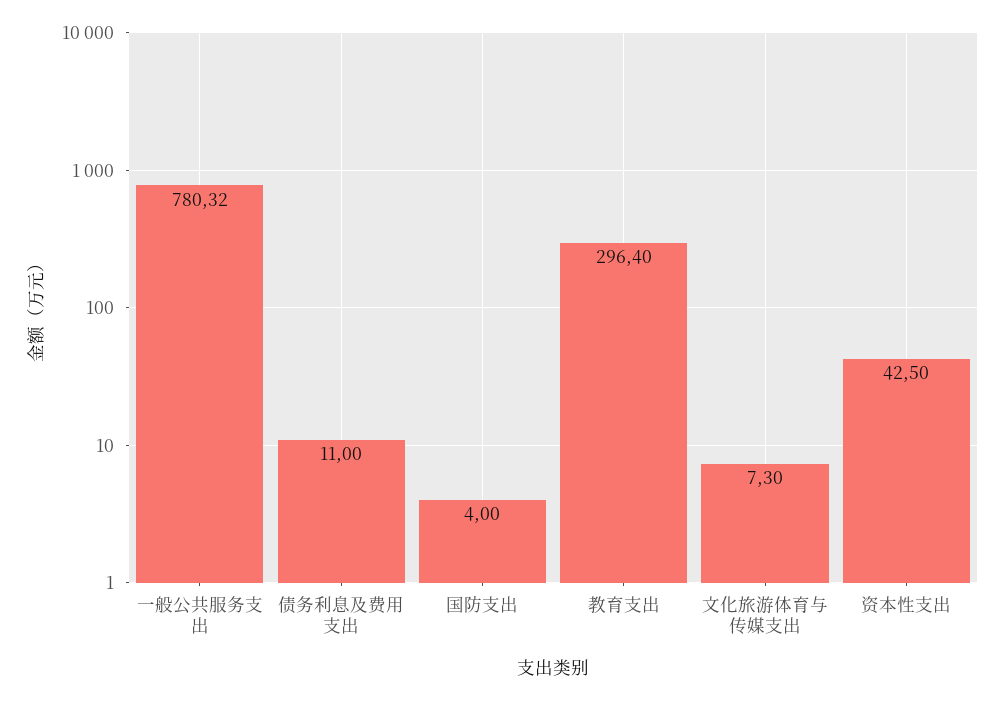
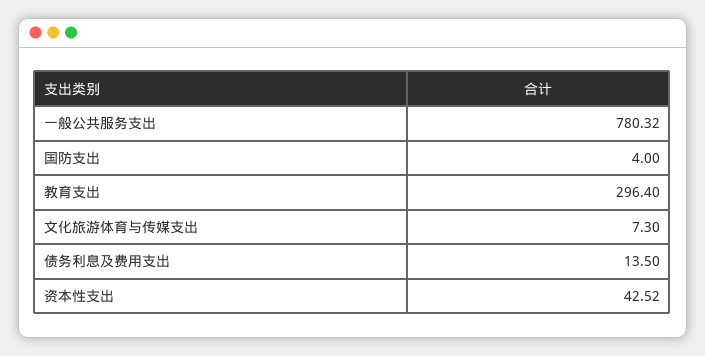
  {
    "一般公共服务支出": 780.32,
-   "债务利息及费用支出": 11,
+   "债务利息及费用支出": 13.5,
    "国防支出": 4,
    "教育支出": 296.4,
    "文化旅游体育与传媒支出": 7.3,
-   "资本性支出": 42.5
+   "资本性支出": 42.52
  }

